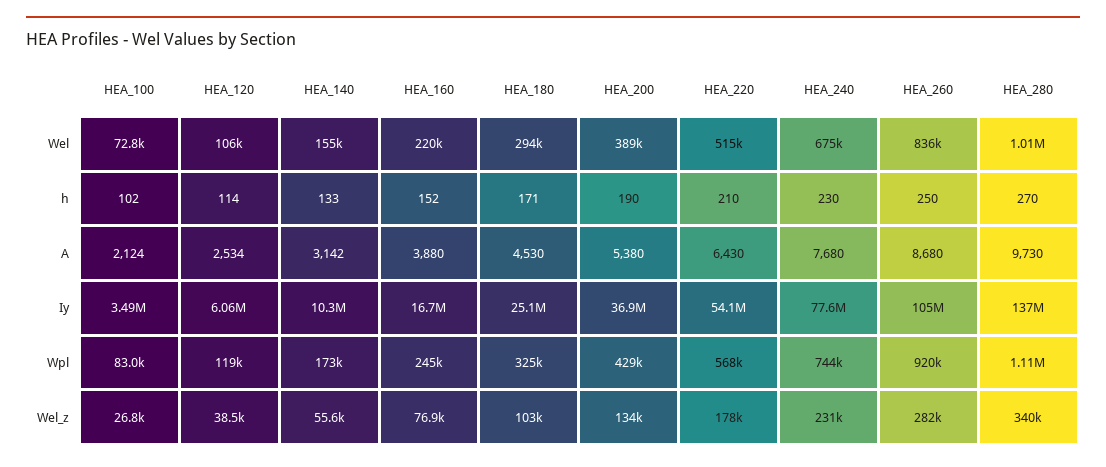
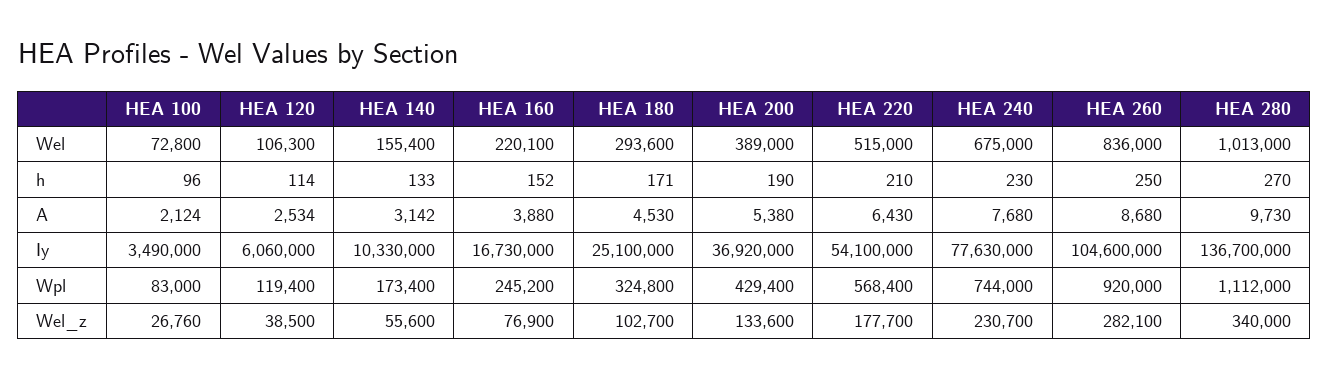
  {
    "HEA_100": {
      "Wel": 72800,
-     "h": 102,
+     "h": 96,
      "A": 2124,
      "Iy": 3490000,
      "Wpl": 83000,
      "Wel_z": 26760
    },
    "HEA_120": {
      "Wel": 106300,
      "h": 114,
      "A": 2534,
      "Iy": 6060000,
      "Wpl": 119400,
      "Wel_z": 38500
    },
    "HEA_140": {
      "Wel": 155400,
      "h": 133,
      "A": 3142,
      "Iy": 10330000,
      "Wpl": 173400,
      "Wel_z": 55600
    },
    "HEA_160": {
      "Wel": 220100,
      "h": 152,
      "A": 3880,
      "Iy": 16730000,
      "Wpl": 245200,
      "Wel_z": 76900
    },
    "HEA_180": {
      "Wel": 293600,
      "h": 171,
      "A": 4530,
      "Iy": 25100000,
      "Wpl": 324800,
      "Wel_z": 102700
    },
    "HEA_200": {
      "Wel": 389000,
      "h": 190,
      "A": 5380,
      "Iy": 36920000,
      "Wpl": 429400,
      "Wel_z": 133600
    },
    "HEA_220": {
      "Wel": 515000,
      "h": 210,
      "A": 6430,
      "Iy": 54100000,
      "Wpl": 568400,
      "Wel_z": 177700
    },
    "HEA_240": {
      "Wel": 675000,
      "h": 230,
      "A": 7680,
      "Iy": 77630000,
      "Wpl": 744000,
      "Wel_z": 230700
    },
    "HEA_260": {
      "Wel": 836000,
      "h": 250,
      "A": 8680,
      "Iy": 104600000,
      "Wpl": 920000,
      "Wel_z": 282100
    },
    "HEA_280": {
      "Wel": 1013000,
      "h": 270,
      "A": 9730,
      "Iy": 136700000,
      "Wpl": 1112000,
      "Wel_z": 340000
    }
  }

